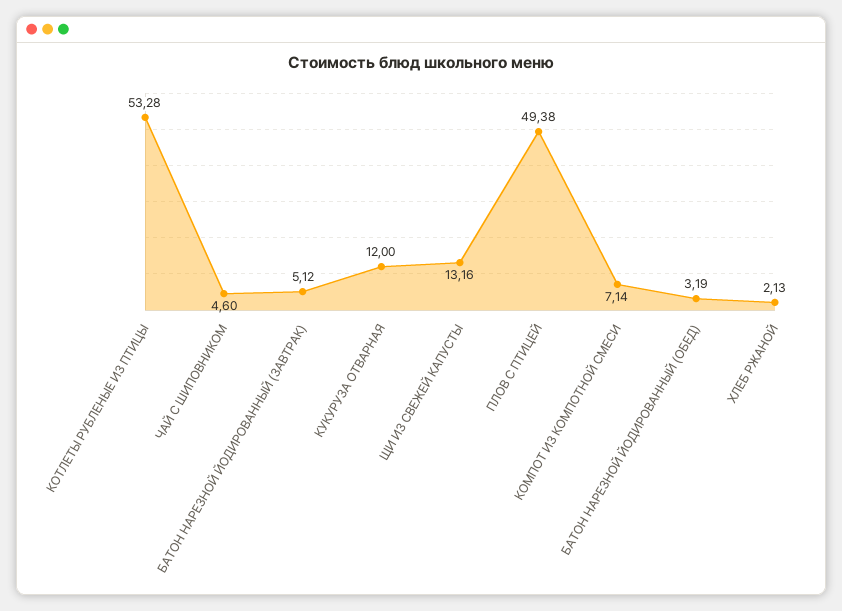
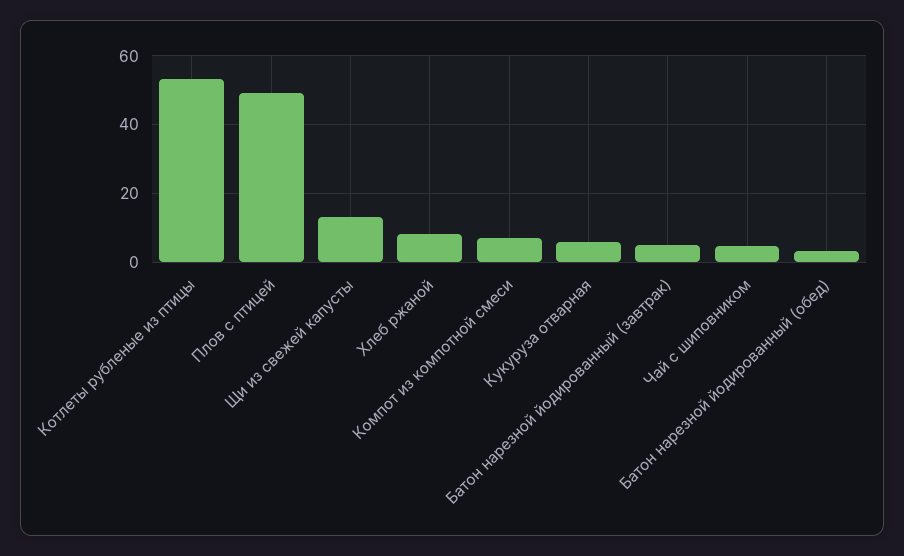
  {
    "КОТЛЕТЫ РУБЛЕНЫЕ ИЗ ПТИЦЫ": 53.28,
    "ЧАЙ С ШИПОВНИКОМ": 4.6,
    "БАТОН НАРЕЗНОЙ ЙОДИРОВАННЫЙ (ЗАВТРАК)": 5.12,
-   "КУКУРУЗА ОТВАРНАЯ": 12,
+   "КУКУРУЗА ОТВАРНАЯ": 6,
    "ЩИ ИЗ СВЕЖЕЙ КАПУСТЫ": 13.16,
    "ПЛОВ С ПТИЦЕЙ": 49.38,
    "КОМПОТ ИЗ КОМПОТНОЙ СМЕСИ": 7.14,
    "БАТОН НАРЕЗНОЙ ЙОДИРОВАННЫЙ (ОБЕД)": 3.19,
-   "ХЛЕБ РЖАНОЙ": 2.13
+   "ХЛЕБ РЖАНОЙ": 8
  }

